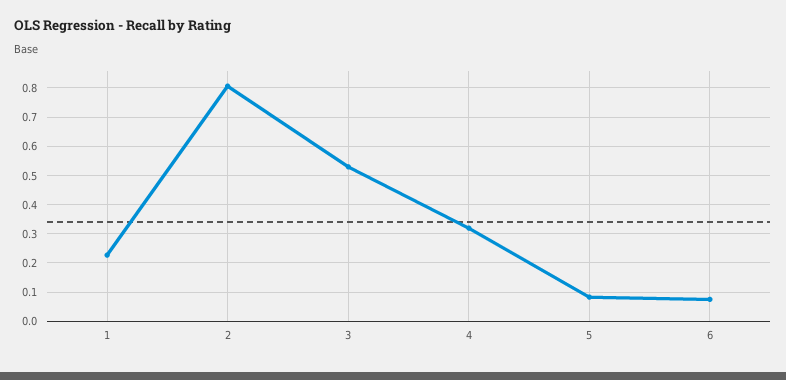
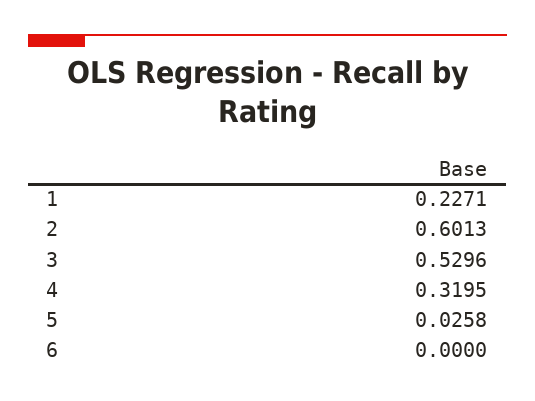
  {
    "1": 0.2271,
-   "2": 0.8,
+   "2": 0.6013,
    "3": 0.5296,
    "4": 0.3195,
-   "5": 0.075,
+   "5": 0.0258,
-   "6": 0.075
+   "6": 0
  }

